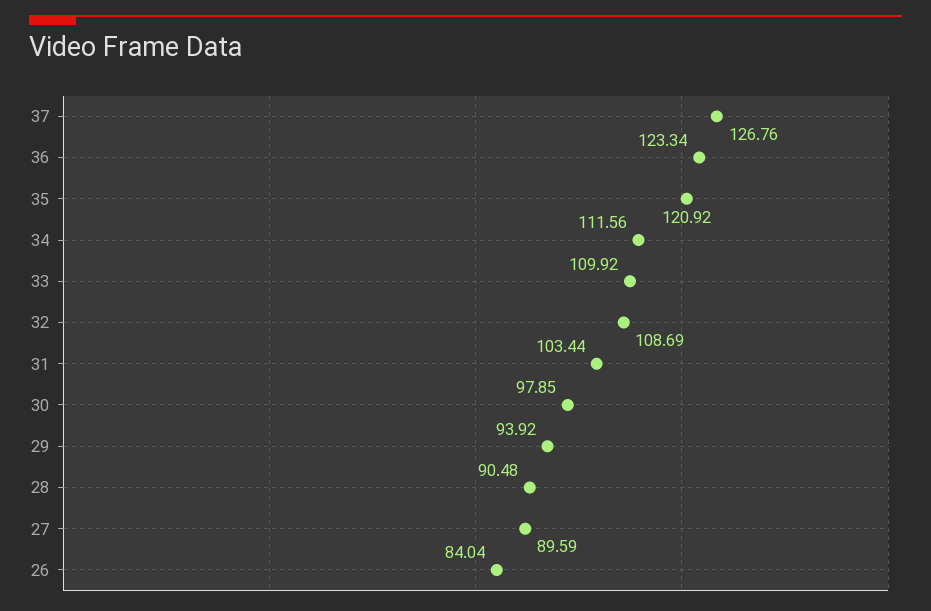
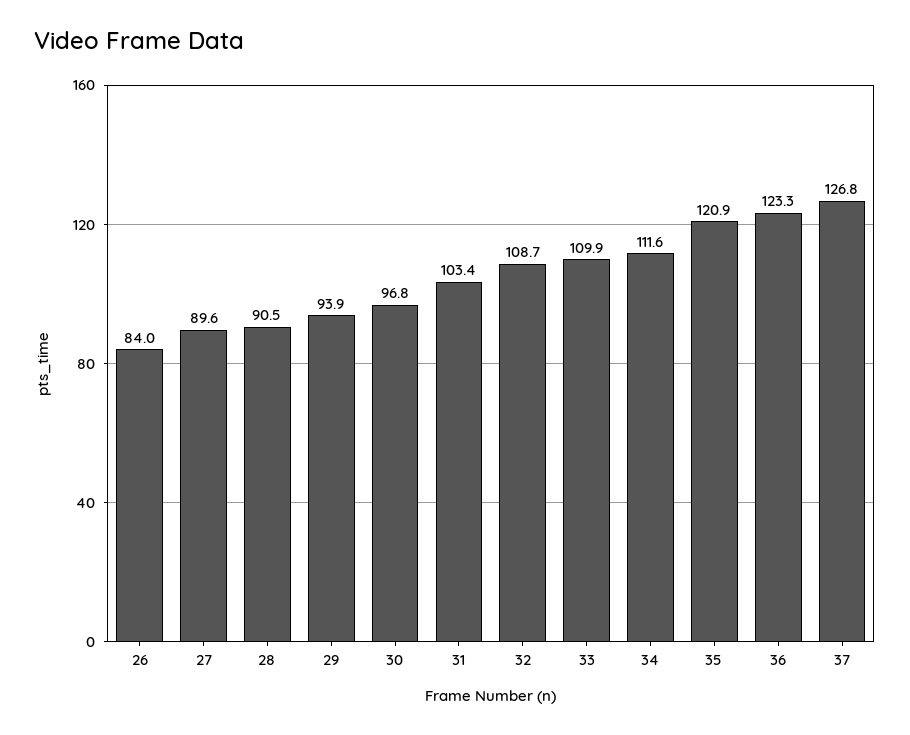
  {
    "37": 126.76,
    "36": 123.34,
    "35": 120.92,
    "34": 111.56,
    "33": 109.92,
    "32": 108.69,
    "31": 103.44,
-   "30": 97.85,
+   "30": 96.8,
    "29": 93.92,
    "28": 90.48,
    "27": 89.59,
    "26": 84.04
  }

